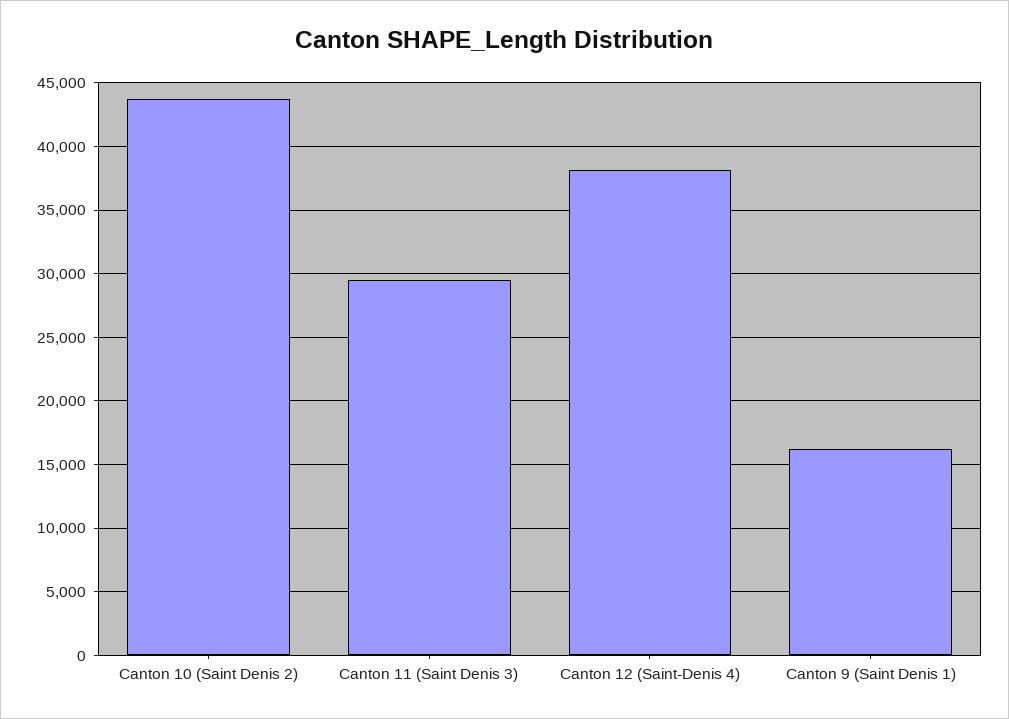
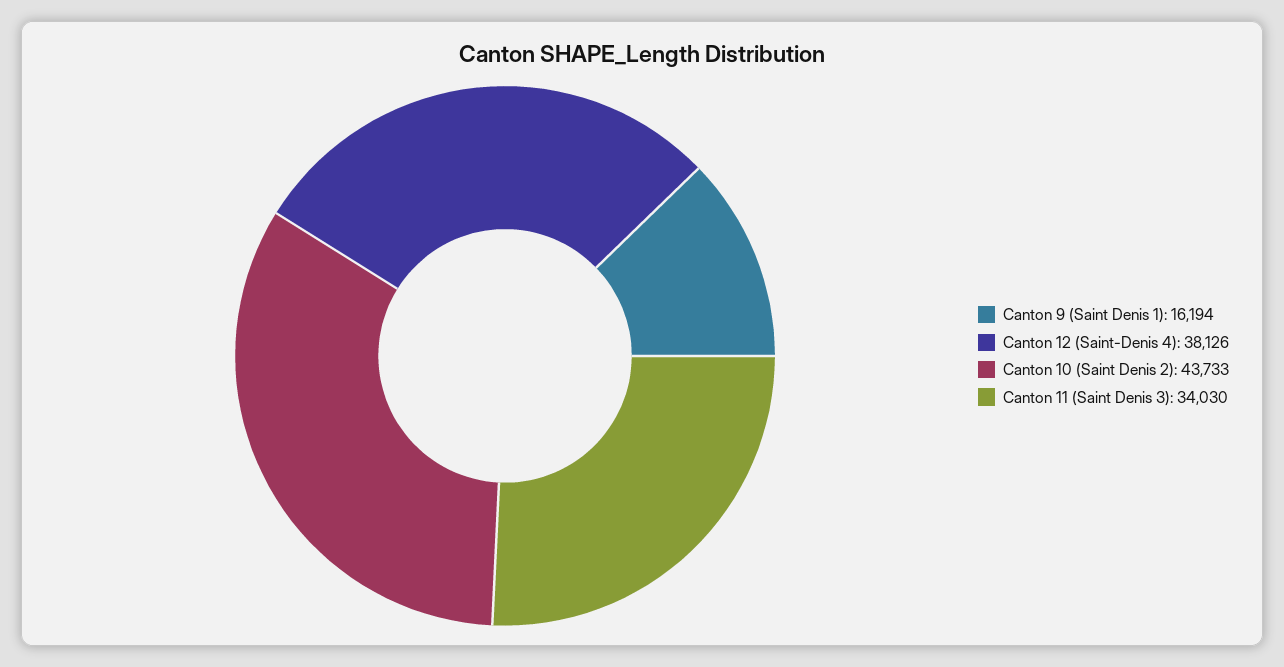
  {
    "Canton 10 (Saint Denis 2)": 43733,
-   "Canton 11 (Saint Denis 3)": 29500,
+   "Canton 11 (Saint Denis 3)": 34030,
    "Canton 12 (Saint-Denis 4)": 38126,
    "Canton 9 (Saint Denis 1)": 16194
  }

